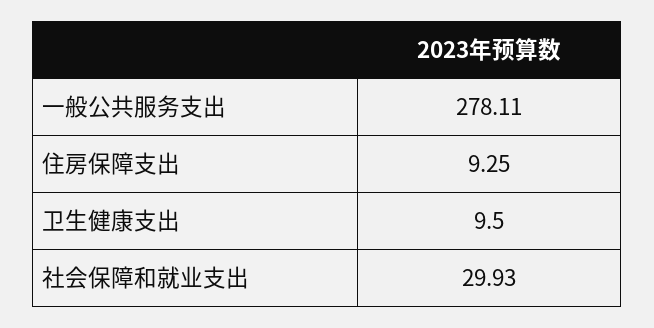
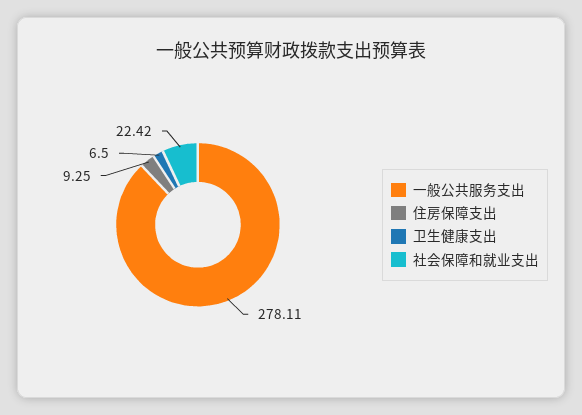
  {
    "一般公共服务支出": 278.11,
    "住房保障支出": 9.25,
-   "卫生健康支出": 9.5,
+   "卫生健康支出": 6.5,
-   "社会保障和就业支出": 29.93
+   "社会保障和就业支出": 22.42
  }

